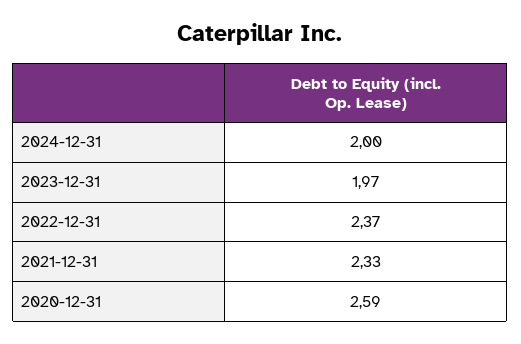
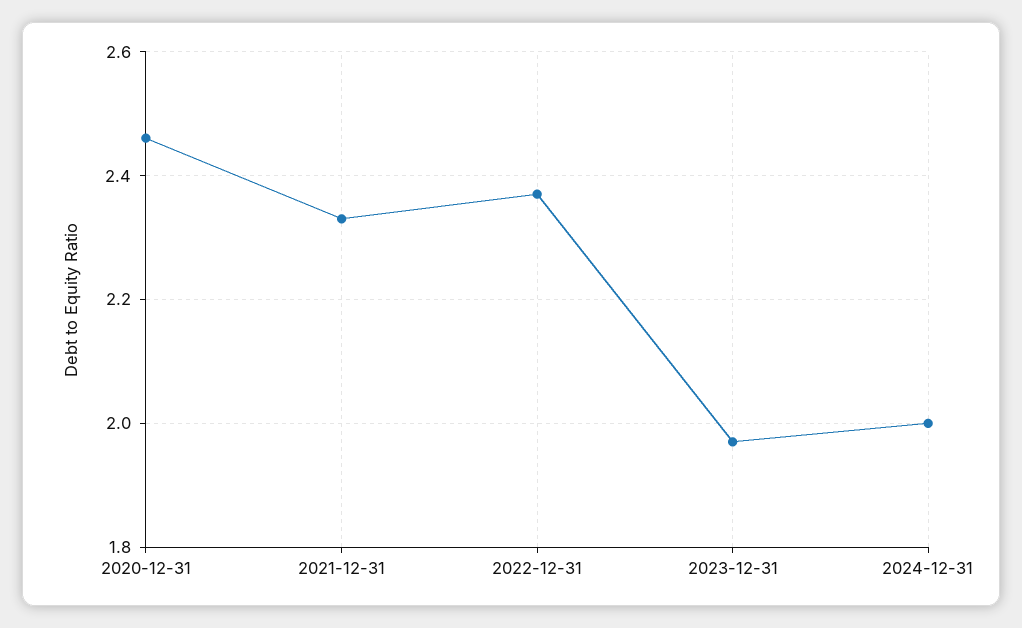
  {
    "2024-12-31": 2,
    "2023-12-31": 1.97,
    "2022-12-31": 2.37,
    "2021-12-31": 2.33,
-   "2020-12-31": 2.59
+   "2020-12-31": 2.45
  }

